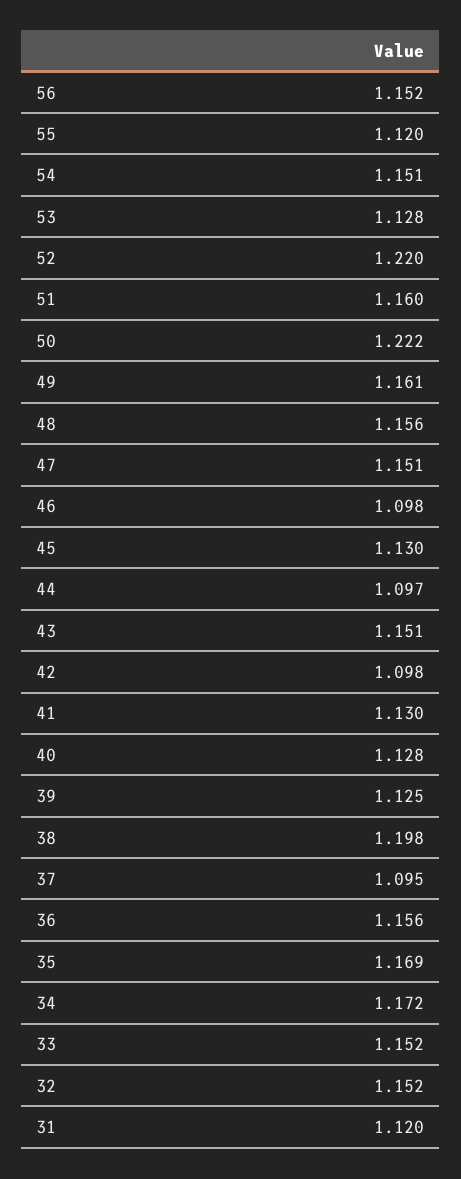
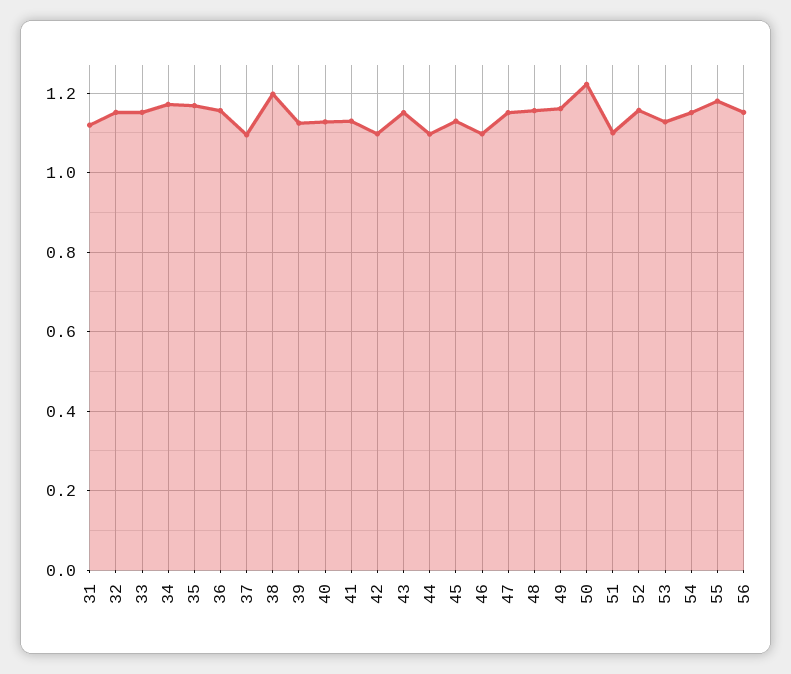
  {
    "56": 1.152,
-   "55": 1.12,
+   "55": 1.18,
    "54": 1.151,
    "53": 1.128,
-   "52": 1.22,
+   "52": 1.16,
-   "51": 1.16,
+   "51": 1.1,
    "50": 1.222,
    "49": 1.161,
    "48": 1.156,
    "47": 1.151,
    "46": 1.098,
    "45": 1.13,
    "44": 1.097,
    "43": 1.151,
    "42": 1.098,
    "41": 1.13,
    "40": 1.128,
    "39": 1.125,
    "38": 1.198,
    "37": 1.095,
    "36": 1.156,
    "35": 1.169,
    "34": 1.172,
    "33": 1.152,
    "32": 1.152,
    "31": 1.12
  }

